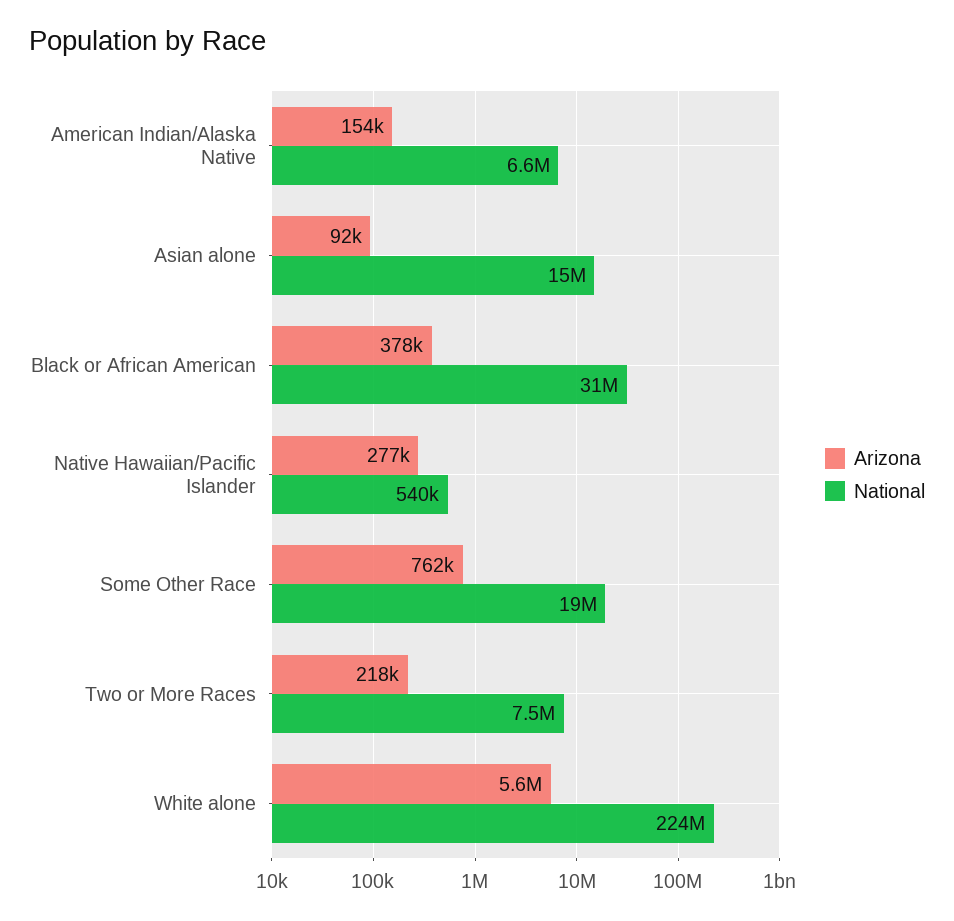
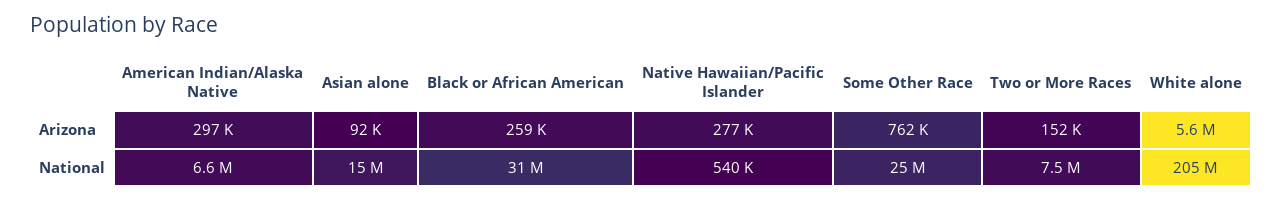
  {
    "Arizona": {
-     "American Indian/Alaska Native": 154000,
+     "American Indian/Alaska Native": 297000,
      "Asian alone": 92000,
-     "Black or African American": 378000,
+     "Black or African American": 259000,
      "Native Hawaiian/Pacific Islander": 277000,
      "Some Other Race": 762000,
-     "Two or More Races": 218000,
+     "Two or More Races": 152000,
      "White alone": 5600000
    },
    "National": {
      "American Indian/Alaska Native": 6600000,
      "Asian alone": 15000000,
      "Black or African American": 31000000,
      "Native Hawaiian/Pacific Islander": 540000,
-     "Some Other Race": 19000000,
+     "Some Other Race": 25000000,
      "Two or More Races": 7500000,
-     "White alone": 224000000
+     "White alone": 205000000
    }
  }

